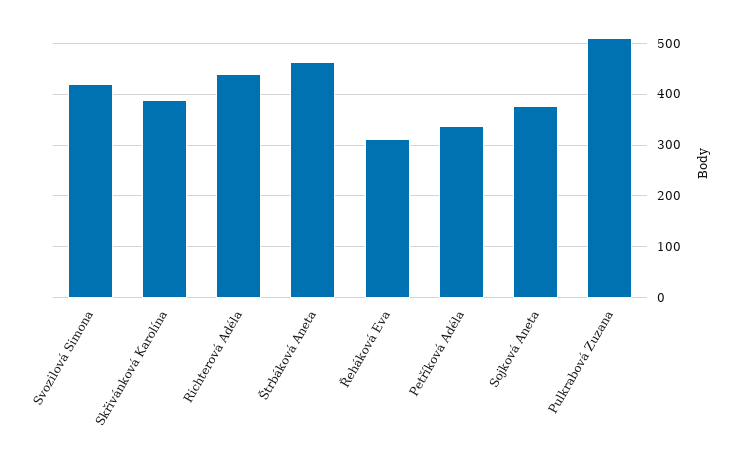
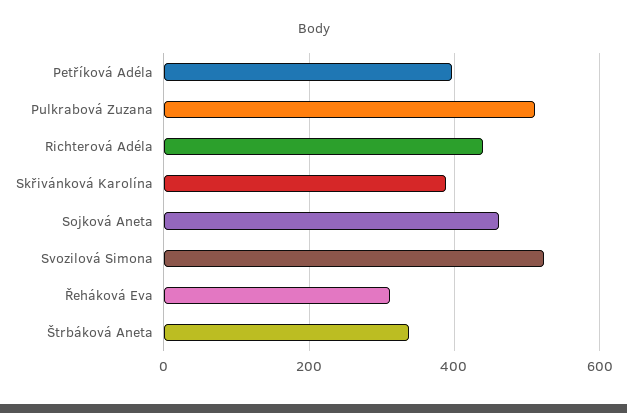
  {
-   "Svozilová Simona": 420,
+   "Svozilová Simona": 520,
    "Skřivánková Karolína": 380,
    "Richterová Adéla": 440,
-   "Štrbáková Aneta": 460,
+   "Štrbáková Aneta": 340,
    "Řeháková Eva": 320,
-   "Petříková Adéla": 340,
+   "Petříková Adéla": 400,
-   "Sojková Aneta": 380,
+   "Sojková Aneta": 460,
    "Pulkrabová Zuzana": 520
  }

